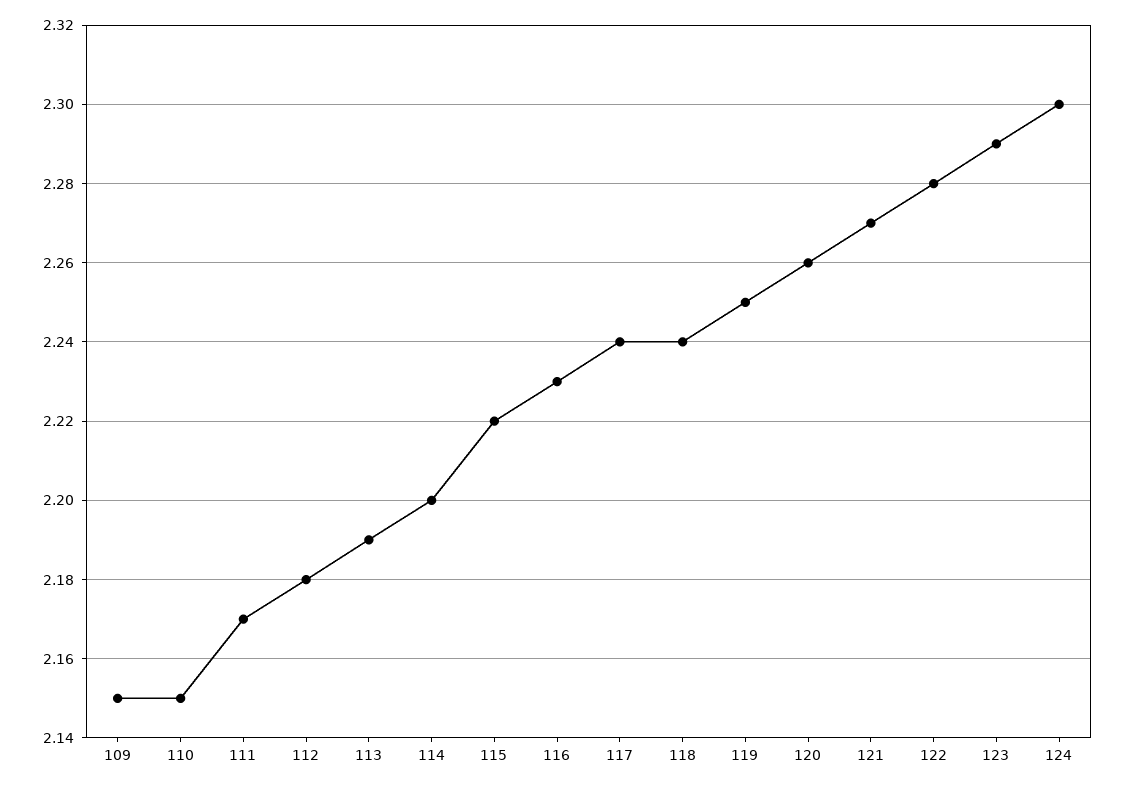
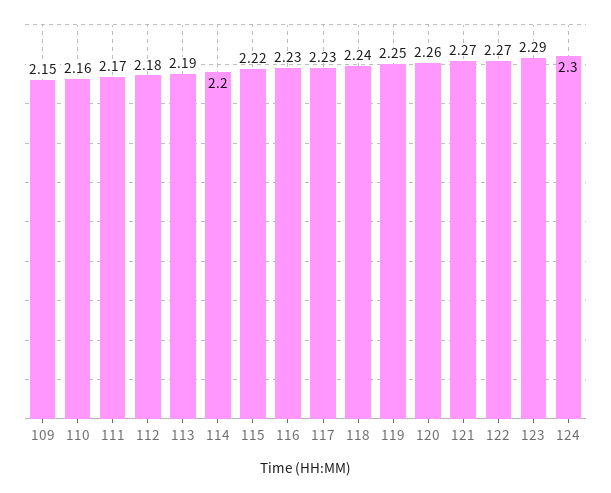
  {
    "109": 2.15,
-   "110": 2.15,
+   "110": 2.16,
    "111": 2.17,
    "112": 2.18,
    "113": 2.19,
    "114": 2.2,
    "115": 2.22,
    "116": 2.23,
-   "117": 2.24,
+   "117": 2.23,
    "118": 2.24,
    "119": 2.25,
    "120": 2.26,
    "121": 2.27,
-   "122": 2.28,
+   "122": 2.27,
    "123": 2.29,
    "124": 2.3
  }

